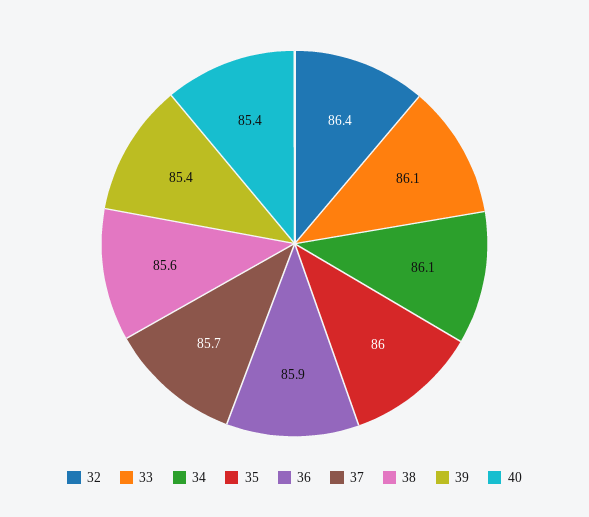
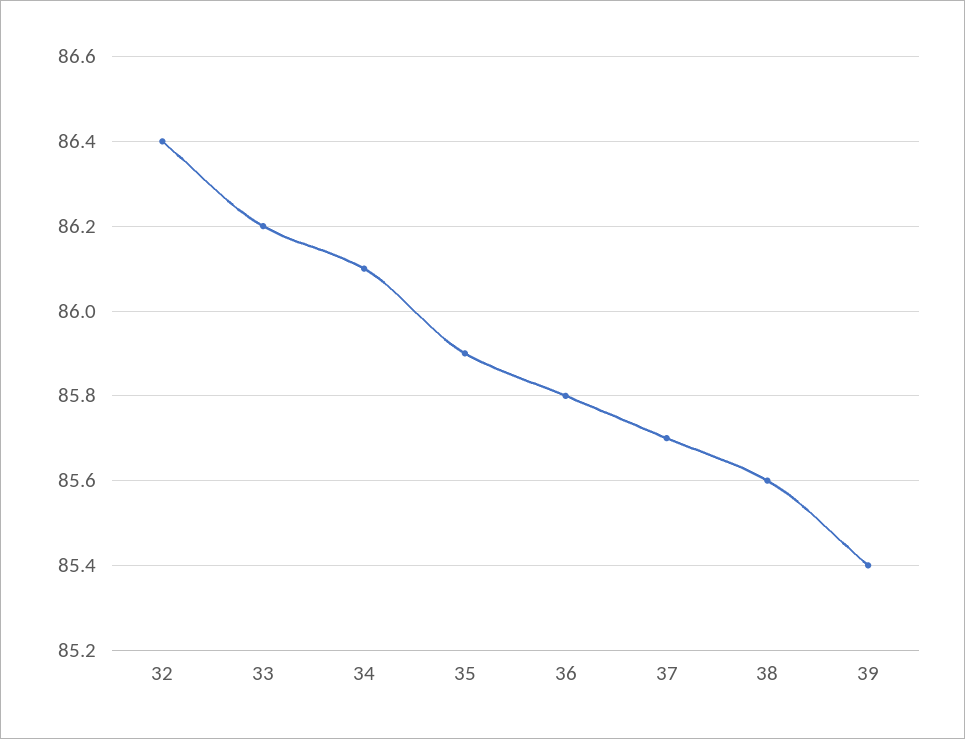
  {
    "32": 86.4,
-   "33": 86.1,
+   "33": 86.2,
    "34": 86.1,
-   "35": 86,
+   "35": 85.9,
-   "36": 85.9,
+   "36": 85.8,
    "37": 85.7,
    "38": 85.6,
-   "39": 85.4,
+   "39": 85.4
-   "40": 85.4
  }

